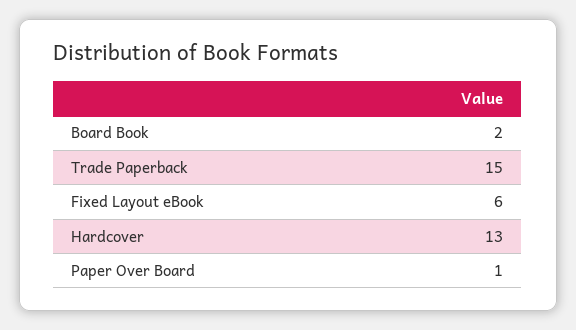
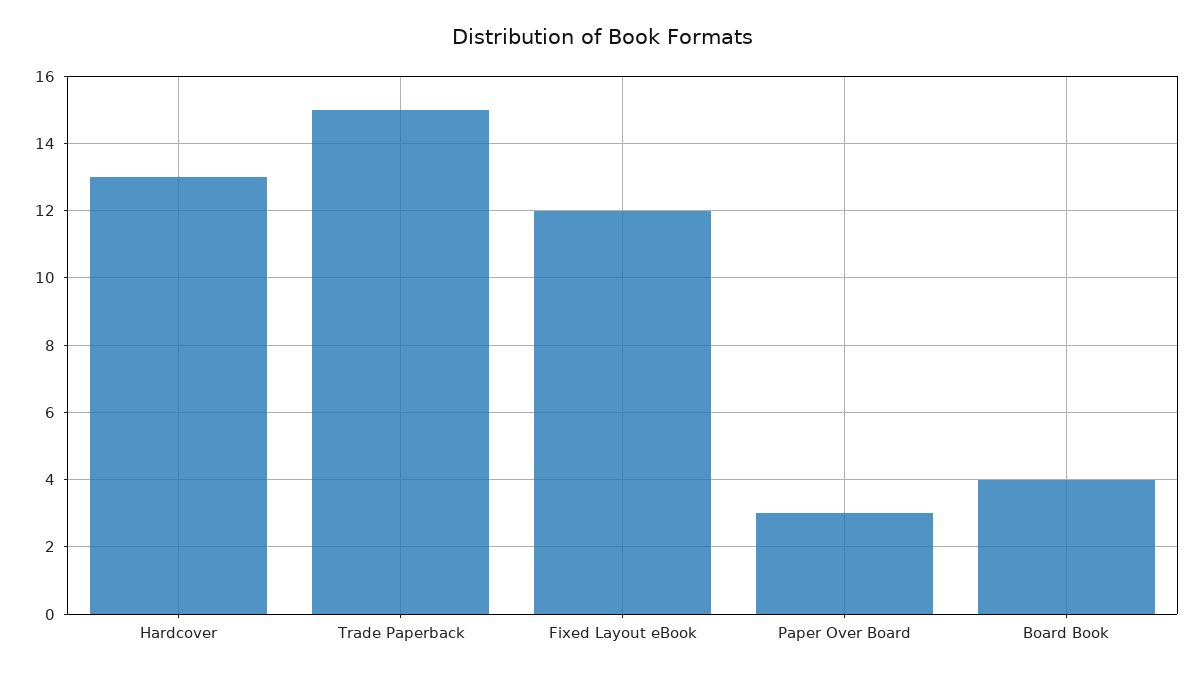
  {
-   "Board Book": 2,
+   "Board Book": 4,
    "Trade Paperback": 15,
-   "Fixed Layout eBook": 6,
+   "Fixed Layout eBook": 12,
    "Hardcover": 13,
-   "Paper Over Board": 1
+   "Paper Over Board": 3
  }

